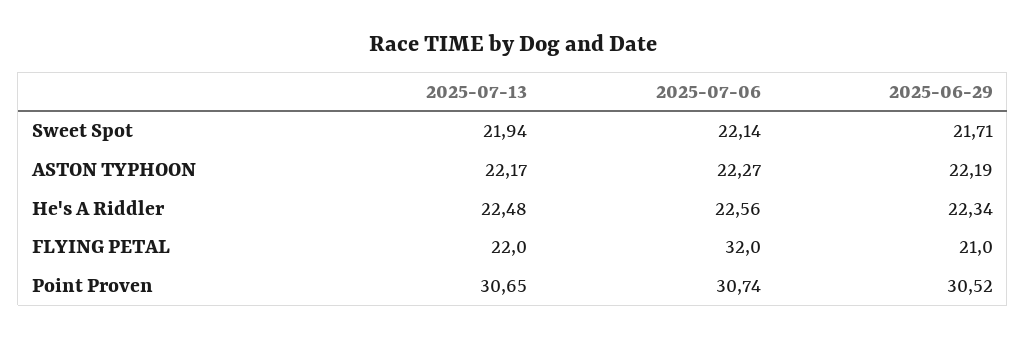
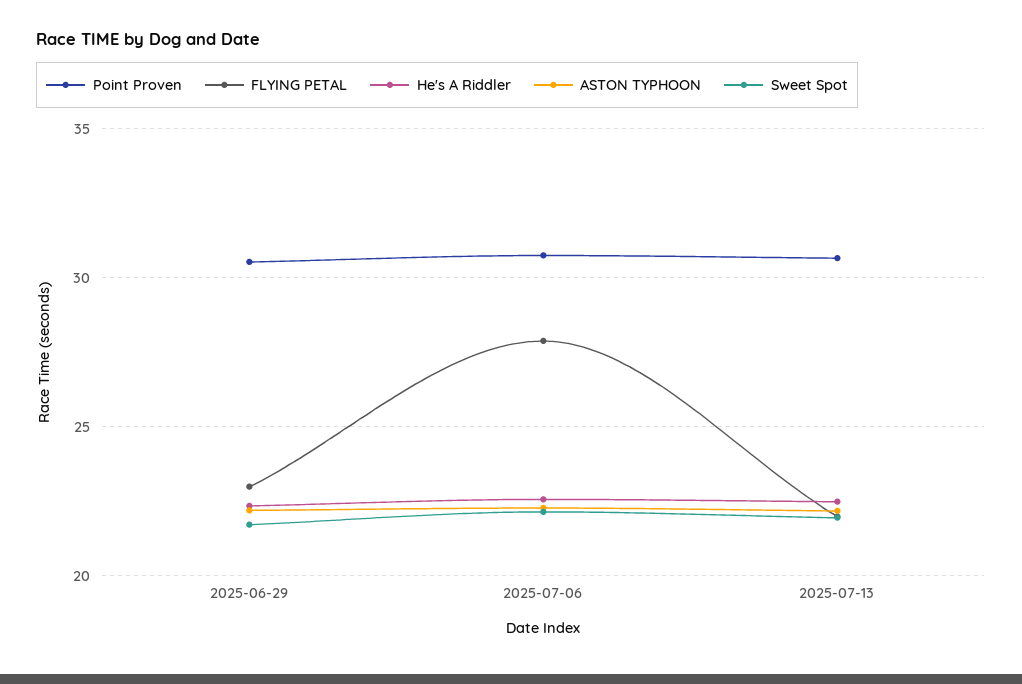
  {
    "Sweet Spot": {
      "2025-07-13": 21.94,
      "2025-07-06": 22.14,
      "2025-06-29": 21.71
    },
    "ASTON TYPHOON": {
      "2025-07-13": 22.17,
      "2025-07-06": 22.27,
      "2025-06-29": 22.19
    },
    "He's A Riddler": {
      "2025-07-13": 22.48,
      "2025-07-06": 22.56,
      "2025-06-29": 22.34
    },
    "FLYING PETAL": {
      "2025-07-13": 22,
-     "2025-07-06": 32,
+     "2025-07-06": 28,
-     "2025-06-29": 21
+     "2025-06-29": 23
    },
    "Point Proven": {
      "2025-07-13": 30.65,
      "2025-07-06": 30.74,
      "2025-06-29": 30.52
    }
  }

